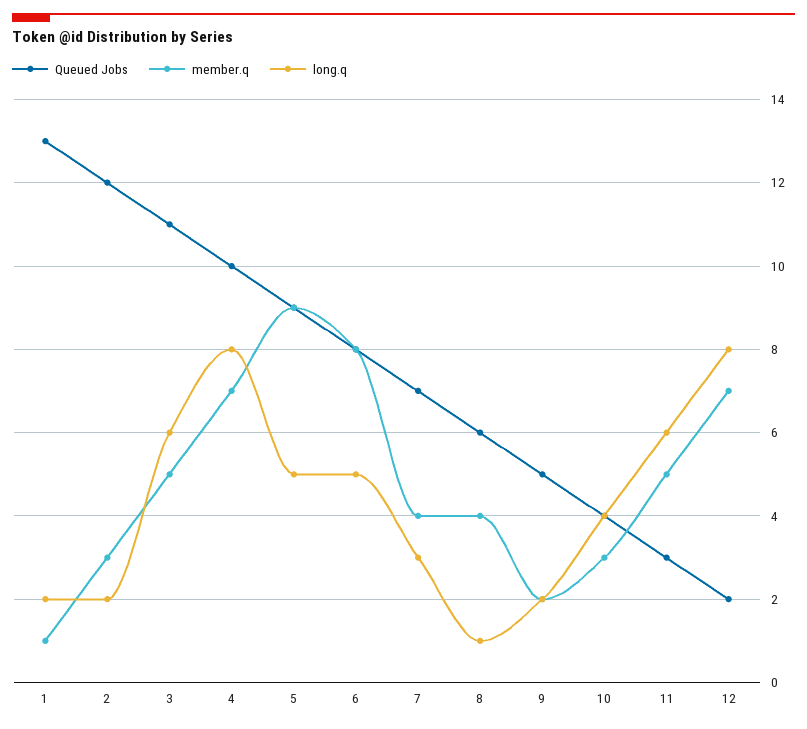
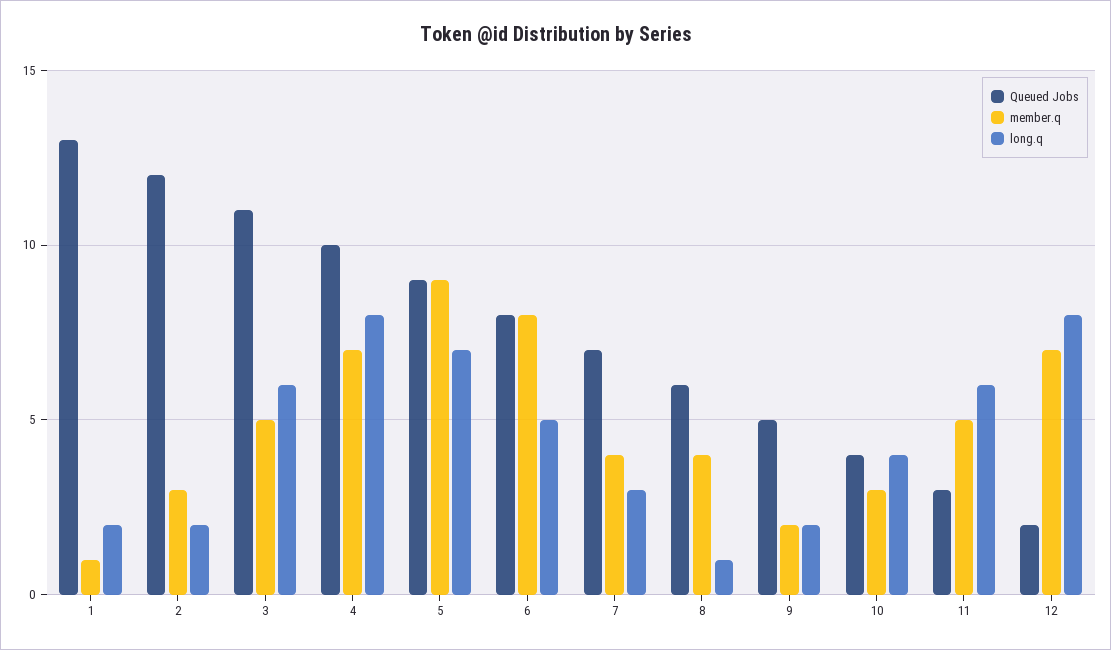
  {
    "Queued Jobs": {
      "1": 13,
      "2": 12,
      "3": 11,
      "4": 10,
      "5": 9,
      "6": 8,
      "7": 7,
      "8": 6,
      "9": 5,
      "10": 4,
      "11": 3,
      "12": 2
    },
    "member.q": {
      "1": 1,
      "2": 3,
      "3": 5,
      "4": 7,
      "5": 9,
      "6": 8,
      "7": 4,
      "8": 4,
      "9": 2,
      "10": 3,
      "11": 5,
      "12": 7
    },
    "long.q": {
      "1": 2,
      "2": 2,
      "3": 6,
      "4": 8,
-     "5": 5,
+     "5": 7,
      "6": 5,
      "7": 3,
      "8": 1,
      "9": 2,
      "10": 4,
      "11": 6,
      "12": 8
    }
  }

